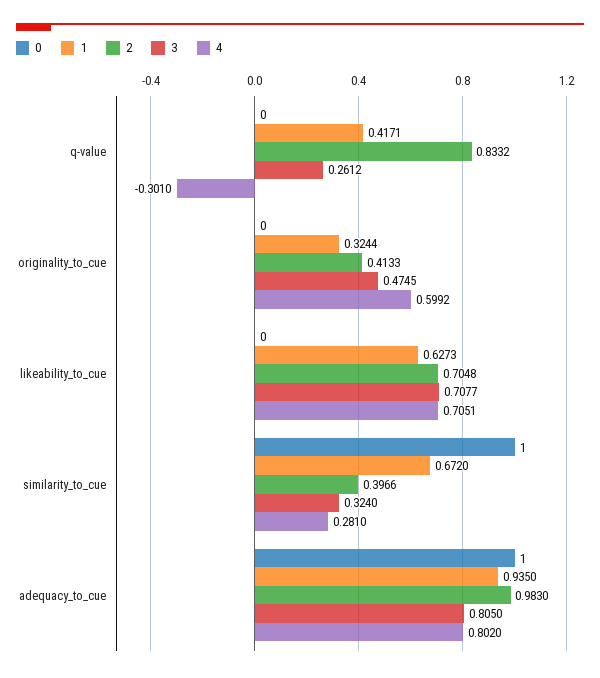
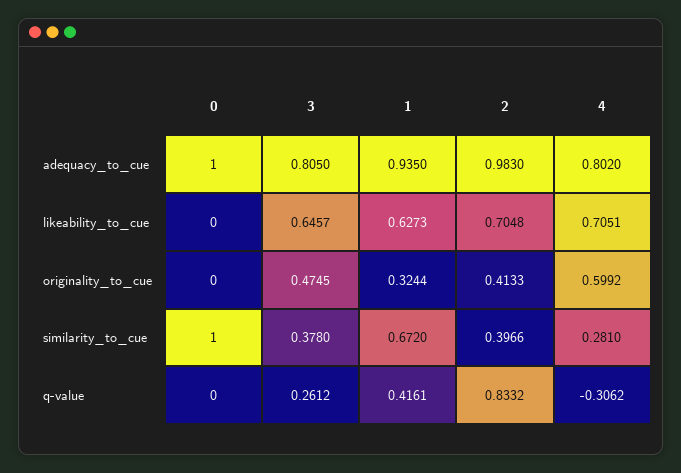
  {
    "0": {
      "q-value": 0,
      "originality_to_cue": 0,
      "likeability_to_cue": 0,
      "similarity_to_cue": 1,
      "adequacy_to_cue": 1
    },
    "1": {
-     "q-value": 0.4171,
+     "q-value": 0.4161,
      "originality_to_cue": 0.3244,
      "likeability_to_cue": 0.6273,
      "similarity_to_cue": 0.672,
      "adequacy_to_cue": 0.935
    },
    "2": {
      "q-value": 0.8332,
      "originality_to_cue": 0.4133,
      "likeability_to_cue": 0.7048,
      "similarity_to_cue": 0.3966,
      "adequacy_to_cue": 0.983
    },
    "3": {
      "q-value": 0.2612,
      "originality_to_cue": 0.4745,
-     "likeability_to_cue": 0.7077,
+     "likeability_to_cue": 0.6457,
-     "similarity_to_cue": 0.324,
+     "similarity_to_cue": 0.378,
      "adequacy_to_cue": 0.805
    },
    "4": {
-     "q-value": -0.301,
+     "q-value": -0.3062,
      "originality_to_cue": 0.5992,
      "likeability_to_cue": 0.7051,
      "similarity_to_cue": 0.281,
      "adequacy_to_cue": 0.802
    }
  }

